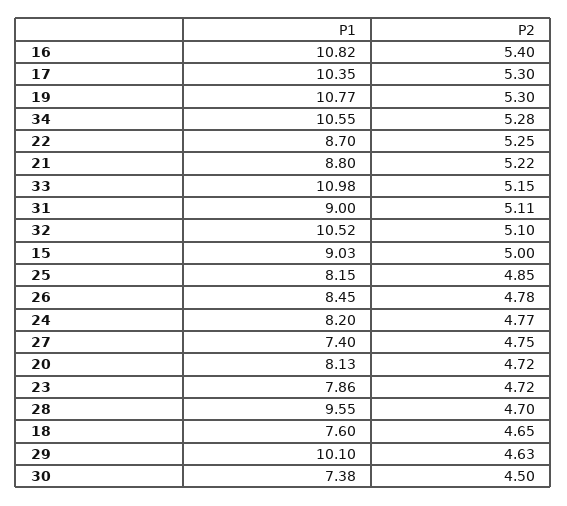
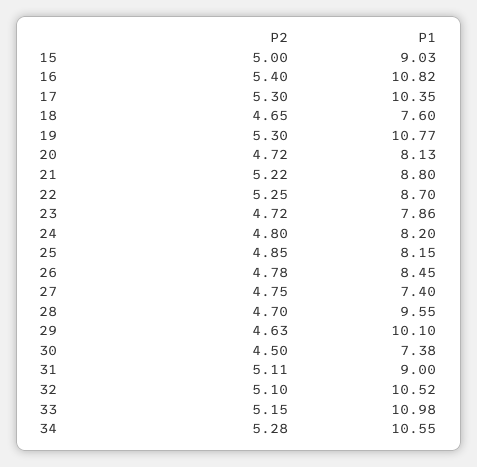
  {
    "P1": {
      "16": 10.82,
      "17": 10.35,
      "19": 10.77,
      "34": 10.55,
      "22": 8.7,
      "21": 8.8,
      "33": 10.98,
      "31": 9,
      "32": 10.52,
      "15": 9.03,
      "25": 8.15,
      "26": 8.45,
      "24": 8.2,
      "27": 7.4,
      "20": 8.13,
      "23": 7.86,
      "28": 9.55,
      "18": 7.6,
      "29": 10.1,
      "30": 7.38
    },
    "P2": {
      "16": 5.4,
      "17": 5.3,
      "19": 5.3,
      "34": 5.28,
      "22": 5.25,
      "21": 5.22,
      "33": 5.15,
      "31": 5.11,
      "32": 5.1,
      "15": 5,
      "25": 4.85,
      "26": 4.78,
-     "24": 4.77,
+     "24": 4.8,
      "27": 4.75,
      "20": 4.72,
      "23": 4.72,
      "28": 4.7,
      "18": 4.65,
      "29": 4.63,
      "30": 4.5
    }
  }

